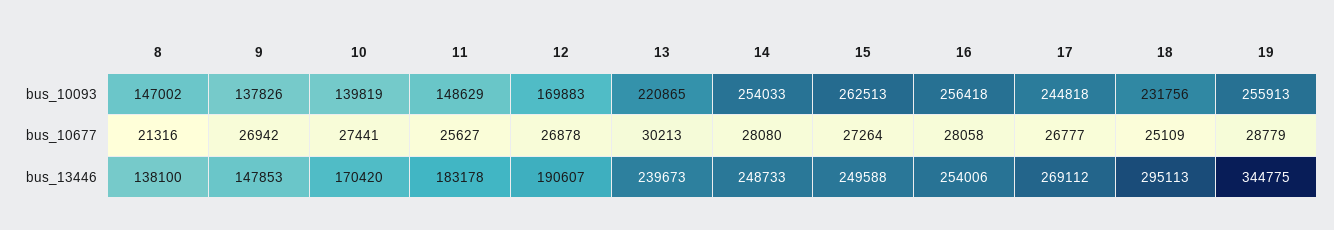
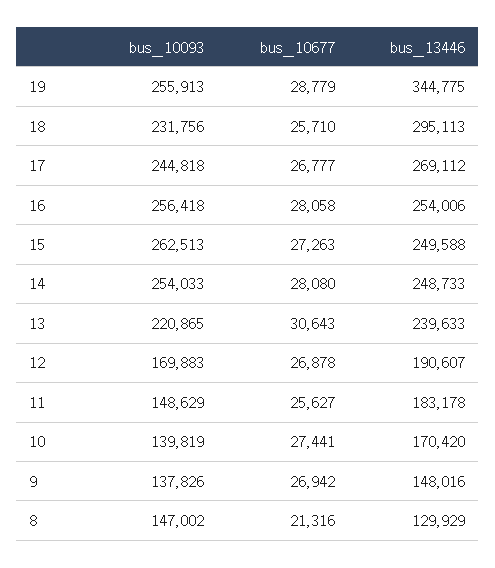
  {
    "8": {
      "bus_10093": 147002,
      "bus_10677": 21316,
-     "bus_13446": 138100
+     "bus_13446": 129929
    },
    "9": {
      "bus_10093": 137826,
      "bus_10677": 26942,
-     "bus_13446": 147853
+     "bus_13446": 148016
    },
    "10": {
      "bus_10093": 139819,
      "bus_10677": 27441,
      "bus_13446": 170420
    },
    "11": {
      "bus_10093": 148629,
      "bus_10677": 25627,
      "bus_13446": 183178
    },
    "12": {
      "bus_10093": 169883,
      "bus_10677": 26878,
      "bus_13446": 190607
    },
    "13": {
      "bus_10093": 220865,
-     "bus_10677": 30213,
+     "bus_10677": 30643,
-     "bus_13446": 239673
+     "bus_13446": 239633
    },
    "14": {
      "bus_10093": 254033,
      "bus_10677": 28080,
      "bus_13446": 248733
    },
    "15": {
      "bus_10093": 262513,
-     "bus_10677": 27264,
+     "bus_10677": 27263,
      "bus_13446": 249588
    },
    "16": {
      "bus_10093": 256418,
      "bus_10677": 28058,
      "bus_13446": 254006
    },
    "17": {
      "bus_10093": 244818,
      "bus_10677": 26777,
      "bus_13446": 269112
    },
    "18": {
      "bus_10093": 231756,
-     "bus_10677": 25109,
+     "bus_10677": 25710,
      "bus_13446": 295113
    },
    "19": {
      "bus_10093": 255913,
      "bus_10677": 28779,
      "bus_13446": 344775
    }
  }

